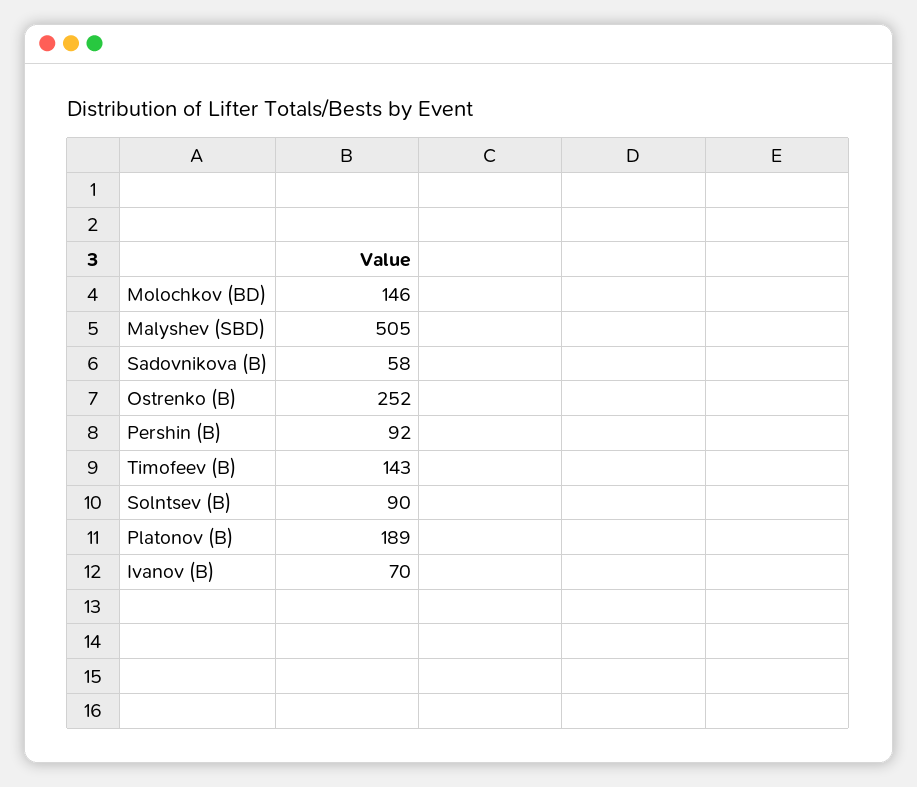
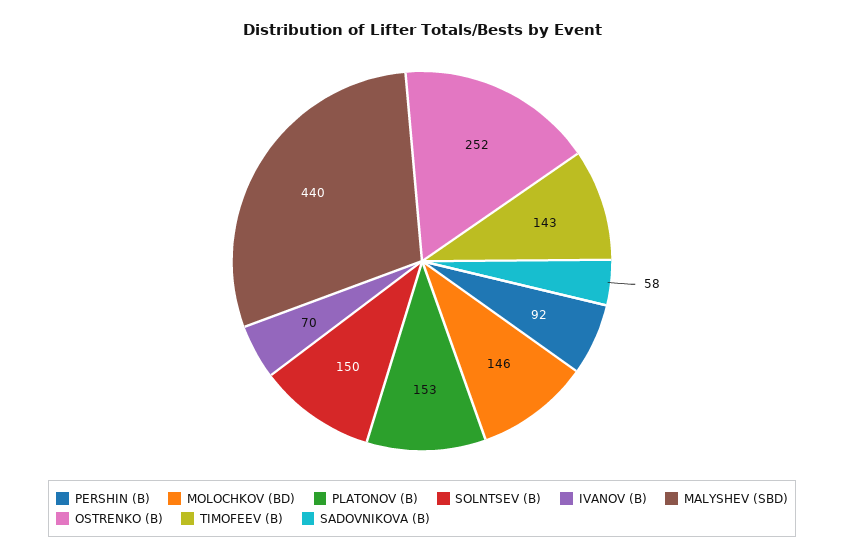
  {
    "Molochkov (BD)": 146,
-   "Malyshev (SBD)": 505,
+   "Malyshev (SBD)": 440,
    "Sadovnikova (B)": 58,
    "Ostrenko (B)": 252,
    "Pershin (B)": 92,
    "Timofeev (B)": 143,
-   "Solntsev (B)": 90,
+   "Solntsev (B)": 150,
-   "Platonov (B)": 189,
+   "Platonov (B)": 153,
    "Ivanov (B)": 70
  }

